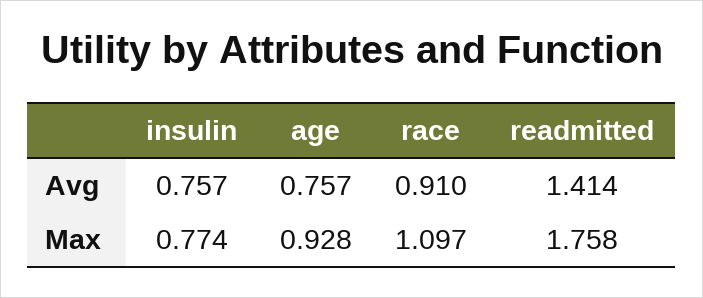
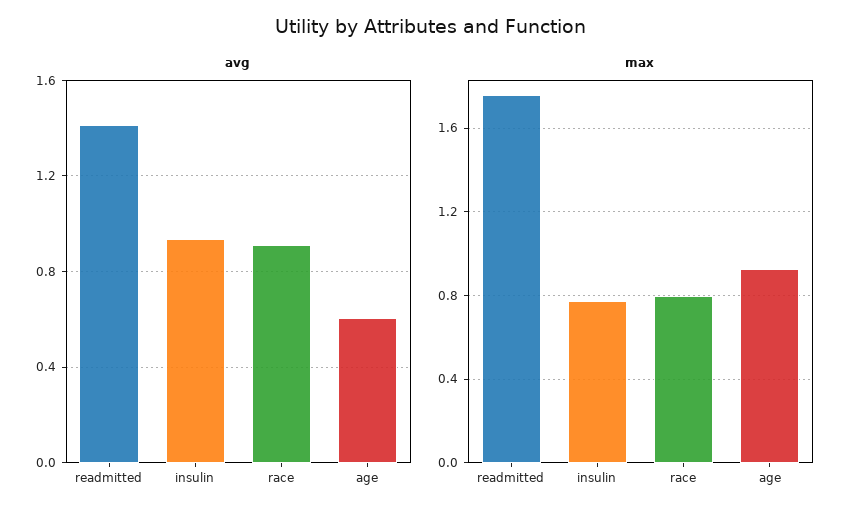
  {
    "Avg": {
-     "insulin": 0.757,
+     "insulin": 0.95,
-     "age": 0.757,
+     "age": 0.6,
      "race": 0.91,
      "readmitted": 1.414
    },
    "Max": {
      "insulin": 0.774,
      "age": 0.928,
-     "race": 1.097,
+     "race": 0.8,
      "readmitted": 1.758
    }
  }

